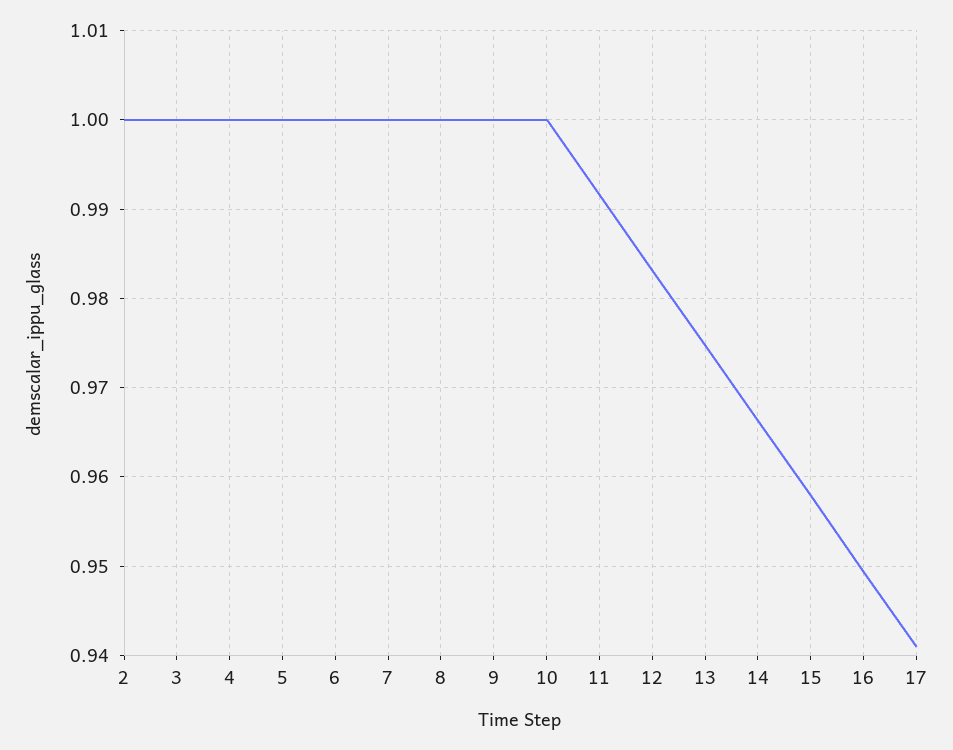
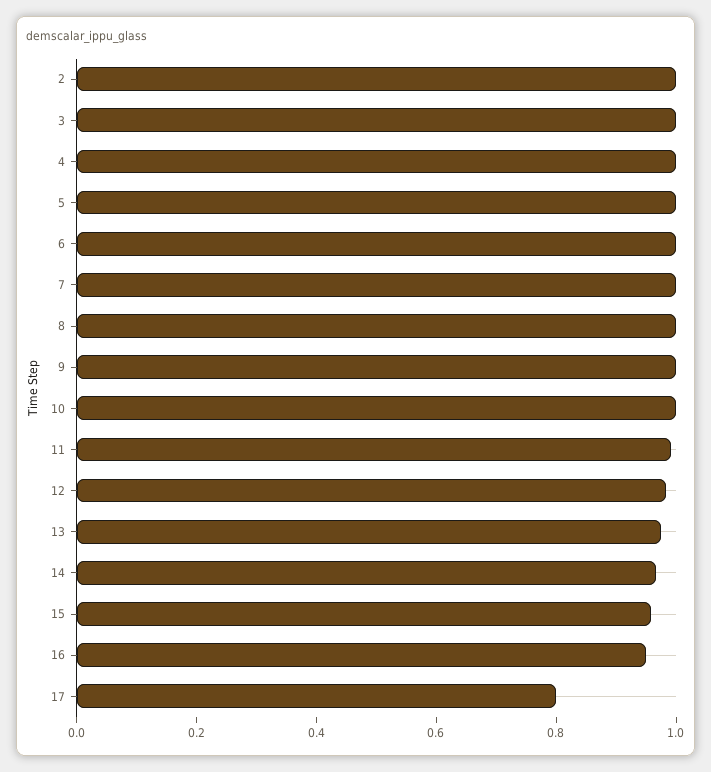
  {
    "2": 1,
    "3": 1,
    "4": 1,
    "5": 1,
    "6": 1,
    "7": 1,
    "8": 1,
    "9": 1,
    "10": 1,
    "11": 0.992,
    "12": 0.983,
    "13": 0.975,
    "14": 0.966,
    "15": 0.958,
    "16": 0.949,
-   "17": 0.941
+   "17": 0.8
  }

